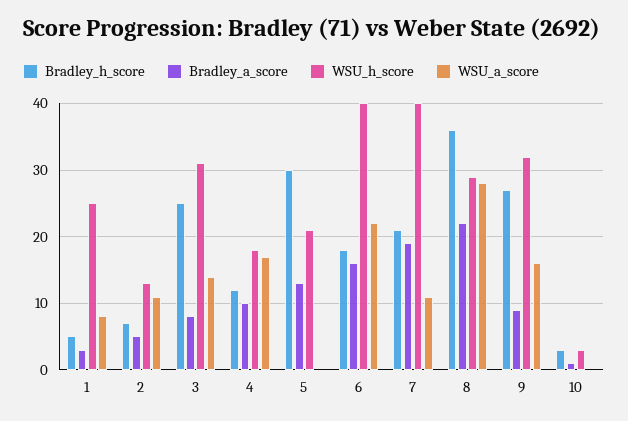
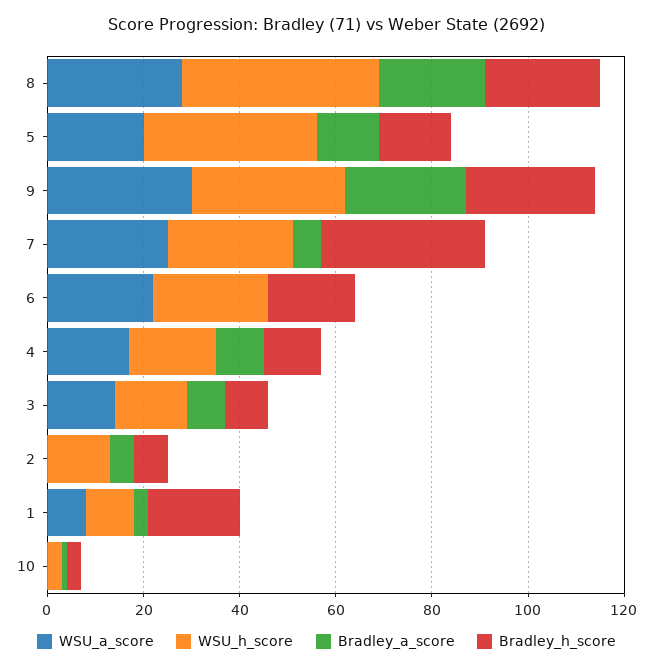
  {
    "Bradley_h_score": {
-     "1": 5,
+     "1": 20,
      "2": 7,
-     "3": 25,
+     "3": 10,
      "4": 12,
-     "5": 30,
+     "5": 15,
      "6": 18,
-     "7": 21,
+     "7": 35,
-     "8": 36,
+     "8": 25,
      "9": 27,
      "10": 3
    },
    "Bradley_a_score": {
      "1": 3,
      "2": 5,
      "3": 8,
      "4": 10,
      "5": 13,
-     "6": 16,
+     "6": 0,
-     "7": 19,
+     "7": 5,
      "8": 22,
-     "9": 9,
+     "9": 25,
      "10": 1
    },
    "WSU_h_score": {
-     "1": 25,
+     "1": 10,
      "2": 13,
-     "3": 31,
+     "3": 15,
      "4": 18,
-     "5": 21,
+     "5": 35,
-     "6": 40,
+     "6": 25,
-     "7": 40,
+     "7": 25,
-     "8": 29,
+     "8": 40,
      "9": 32,
      "10": 3
    },
    "WSU_a_score": {
      "1": 8,
-     "2": 11,
+     "2": 0,
      "3": 14,
      "4": 17,
-     "5": 0,
+     "5": 20,
      "6": 22,
-     "7": 11,
+     "7": 25,
      "8": 28,
-     "9": 16,
+     "9": 30,
      "10": 0
    }
  }

